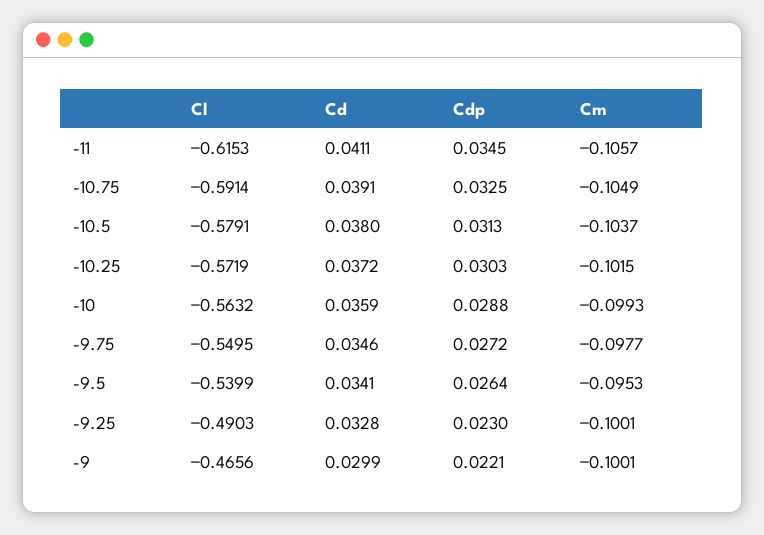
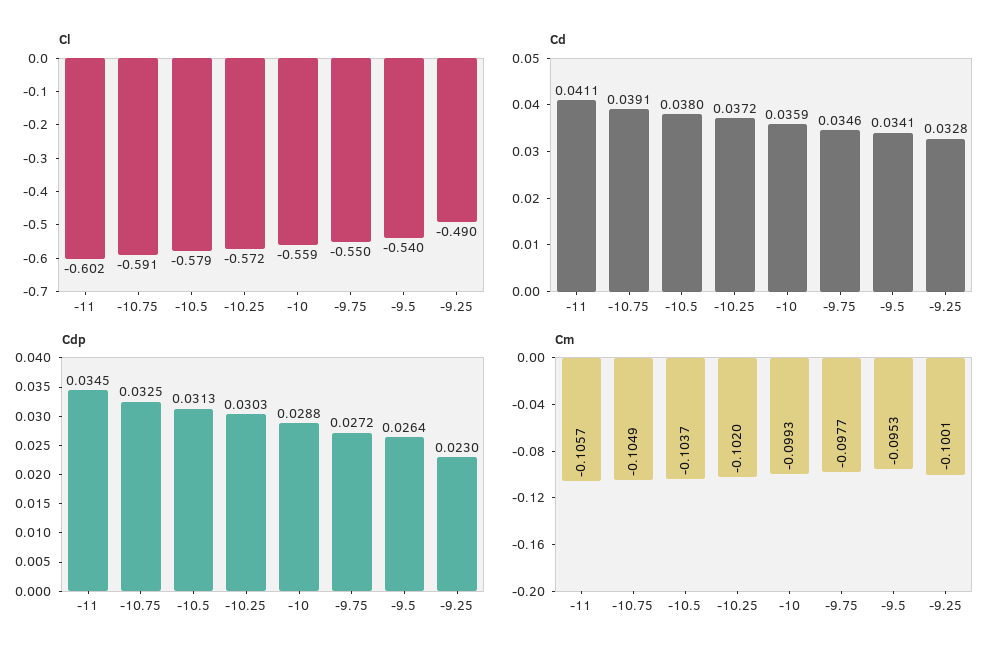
  {
    "Cl": {
-     "-11": -0.6153,
+     "-11": -0.602,
      "-10.75": -0.5914,
      "-10.5": -0.5791,
      "-10.25": -0.5719,
-     "-10": -0.5632,
+     "-10": -0.559,
      "-9.75": -0.5495,
      "-9.5": -0.5399,
-     "-9.25": -0.4903,
+     "-9.25": -0.4903
-     "-9": -0.4656
    },
    "Cd": {
      "-11": 0.0411,
      "-10.75": 0.0391,
      "-10.5": 0.038,
      "-10.25": 0.0372,
      "-10": 0.0359,
      "-9.75": 0.0346,
      "-9.5": 0.0341,
-     "-9.25": 0.0328,
+     "-9.25": 0.0328
-     "-9": 0.0299
    },
    "Cdp": {
      "-11": 0.0345,
      "-10.75": 0.0325,
      "-10.5": 0.0313,
      "-10.25": 0.0303,
      "-10": 0.0288,
      "-9.75": 0.0272,
      "-9.5": 0.0264,
-     "-9.25": 0.023,
+     "-9.25": 0.023
-     "-9": 0.0221
    },
    "Cm": {
      "-11": -0.1057,
      "-10.75": -0.1049,
      "-10.5": -0.1037,
-     "-10.25": -0.1015,
+     "-10.25": -0.102,
      "-10": -0.0993,
      "-9.75": -0.0977,
      "-9.5": -0.0953,
-     "-9.25": -0.1001,
+     "-9.25": -0.1001
-     "-9": -0.1001
    }
  }

